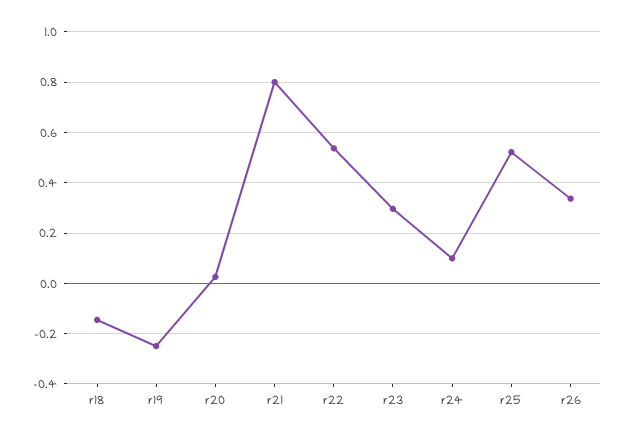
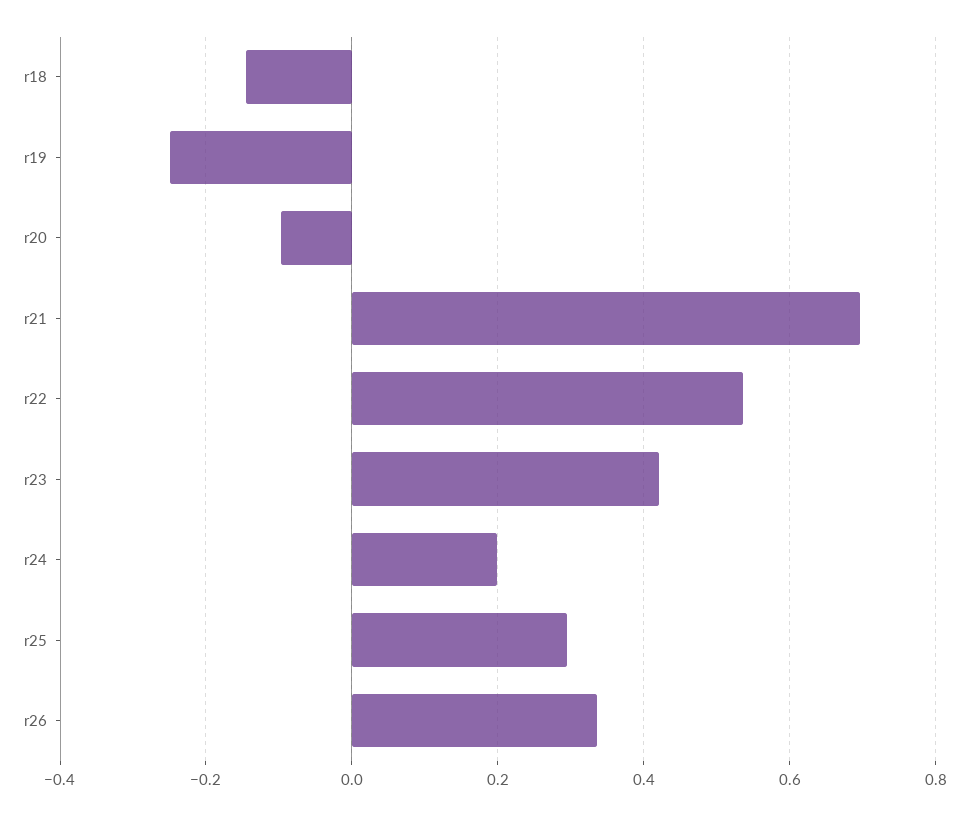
  {
    "r18": -0.14,
    "r19": -0.24,
-   "r20": 0.025,
+   "r20": -0.1,
-   "r21": 0.8,
+   "r21": 0.7,
    "r22": 0.54,
-   "r23": 0.3,
+   "r23": 0.42,
-   "r24": 0.1,
+   "r24": 0.2,
-   "r25": 0.525,
+   "r25": 0.3,
    "r26": 0.34
  }

